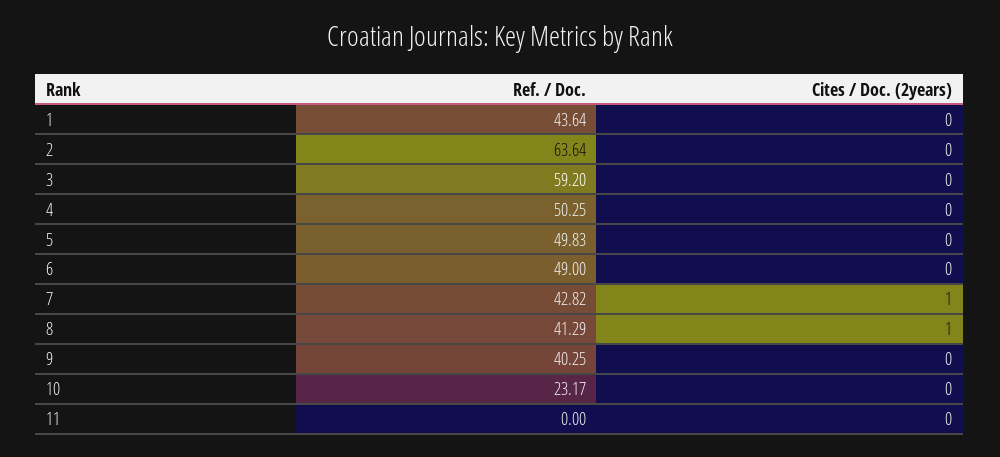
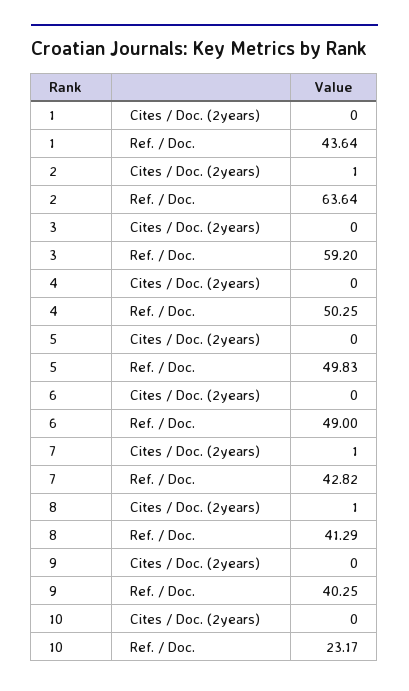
  {
    "Ref. / Doc.": {
      "1": 43.64,
      "2": 63.64,
      "3": 59.2,
      "4": 50.25,
      "5": 49.83,
      "6": 49,
      "7": 42.82,
      "8": 41.29,
      "9": 40.25,
-     "10": 23.17,
+     "10": 23.17
-     "11": 0
    },
    "Cites / Doc. (2years)": {
      "1": 0,
-     "2": 0,
+     "2": 1,
      "3": 0,
      "4": 0,
      "5": 0,
      "6": 0,
      "7": 1,
      "8": 1,
      "9": 0,
-     "10": 0,
+     "10": 0
-     "11": 0
    }
  }

